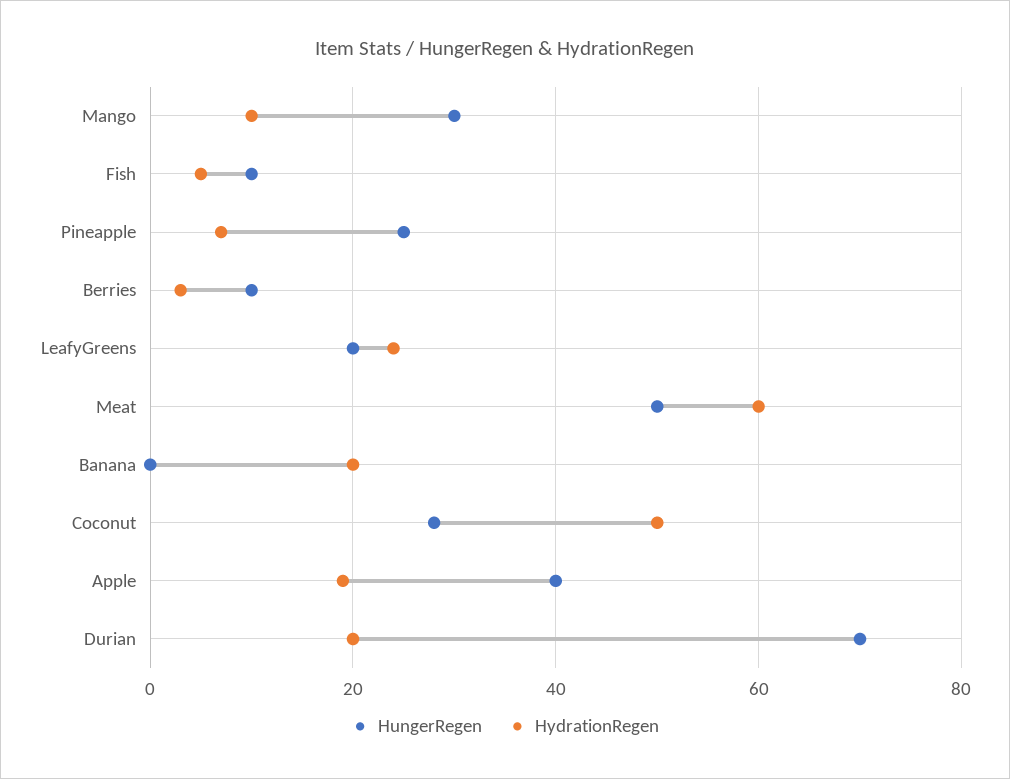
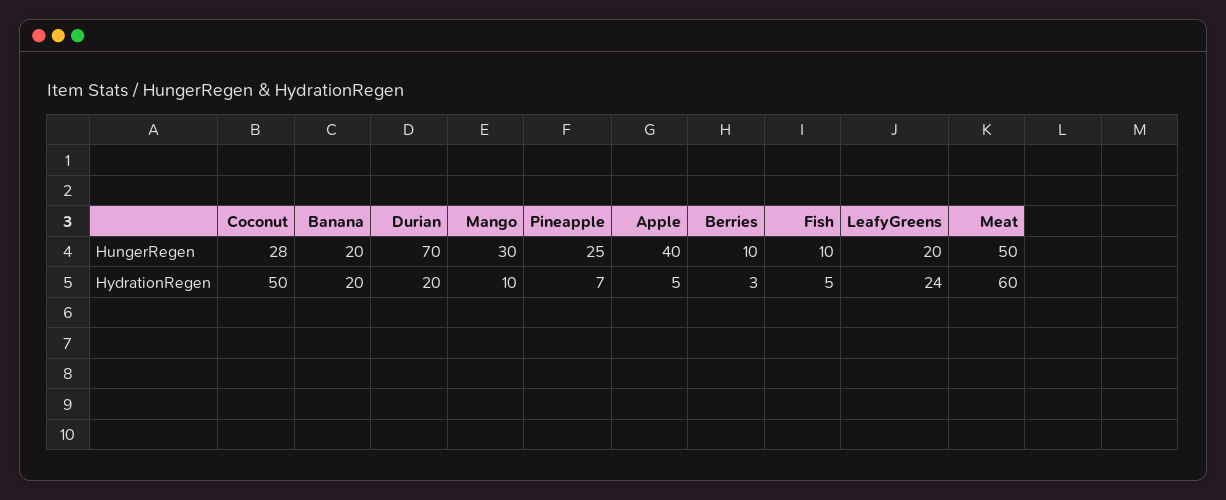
  {
    "HungerRegen": {
      "Mango": 30,
      "Fish": 10,
      "Pineapple": 25,
      "Berries": 10,
      "LeafyGreens": 20,
      "Meat": 50,
-     "Banana": 0,
+     "Banana": 20,
      "Coconut": 28,
      "Apple": 40,
      "Durian": 70
    },
    "HydrationRegen": {
      "Mango": 10,
      "Fish": 5,
      "Pineapple": 7,
      "Berries": 3,
      "LeafyGreens": 24,
      "Meat": 60,
      "Banana": 20,
      "Coconut": 50,
-     "Apple": 20,
+     "Apple": 5,
      "Durian": 20
    }
  }

